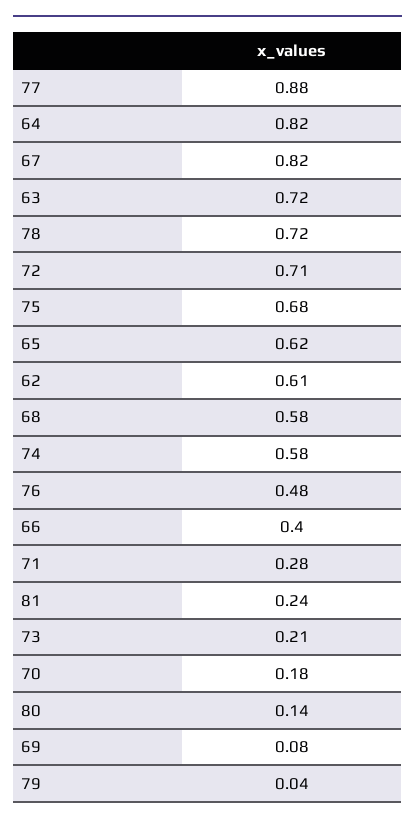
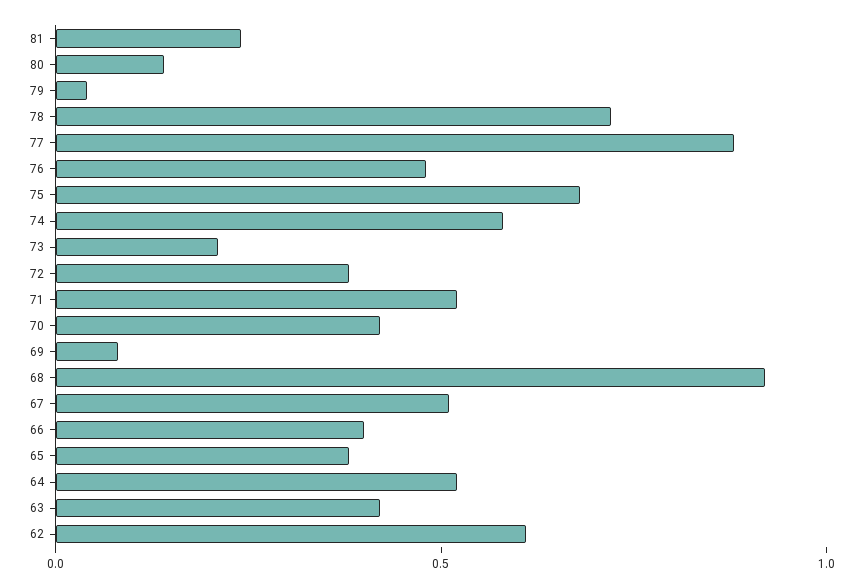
  {
    "77": 0.88,
-   "64": 0.82,
+   "64": 0.5,
-   "67": 0.82,
+   "67": 0.5,
-   "63": 0.72,
+   "63": 0.4,
    "78": 0.72,
-   "72": 0.71,
+   "72": 0.4,
    "75": 0.68,
-   "65": 0.62,
+   "65": 0.4,
    "62": 0.61,
-   "68": 0.58,
+   "68": 0.9,
    "74": 0.58,
    "76": 0.48,
    "66": 0.4,
-   "71": 0.28,
+   "71": 0.5,
    "81": 0.24,
    "73": 0.21,
-   "70": 0.18,
+   "70": 0.4,
    "80": 0.14,
    "69": 0.08,
    "79": 0.04
  }

